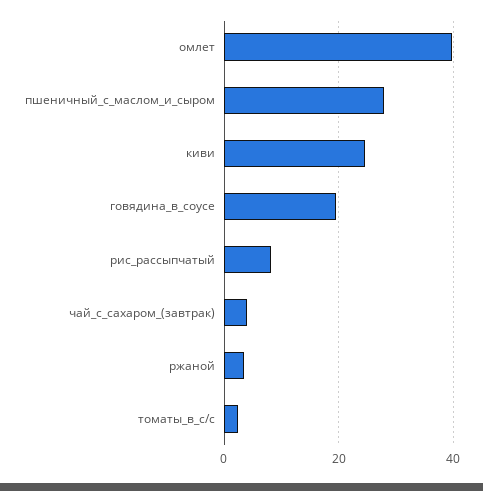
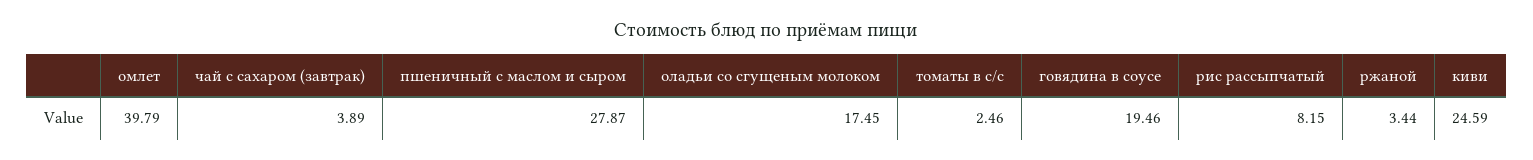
  {
    "омлет": 39.79,
    "пшеничный_с_маслом_и_сыром": 27.87,
    "киви": 24.59,
    "говядина_в_соусе": 19.46,
    "рис_рассыпчатый": 8.15,
    "чай_с_сахаром_(завтрак)": 3.89,
    "ржаной": 3.44,
-   "томаты_в_с/с": 2.46
+   "томаты_в_с/с": 2.46,
+   "оладьи со сгущеным молоком": 17.45
  }

